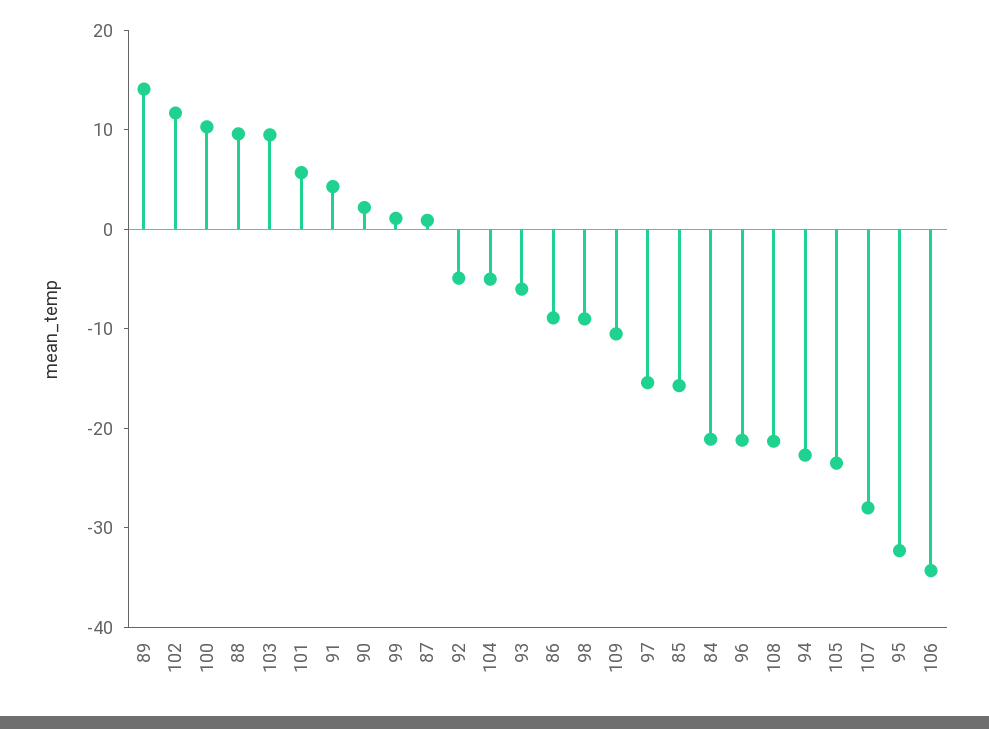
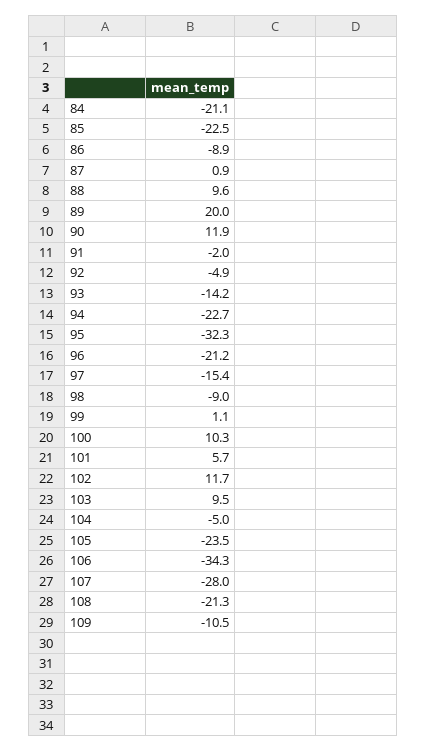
  {
-   "89": 14,
+   "89": 20,
    "102": 11.7,
    "100": 10.3,
    "88": 9.6,
    "103": 9.5,
    "101": 5.7,
-   "91": 4,
+   "91": -2,
-   "90": 2,
+   "90": 11.9,
    "99": 1.1,
    "87": 0.9,
    "92": -4.9,
    "104": -5,
-   "93": -6,
+   "93": -14.2,
    "86": -8.9,
    "98": -9,
    "109": -10.5,
    "97": -15.4,
-   "85": -16,
+   "85": -22.5,
    "84": -21.1,
    "96": -21.2,
    "108": -21.3,
    "94": -22.7,
    "105": -23.5,
    "107": -28,
    "95": -32.3,
    "106": -34.3
  }

